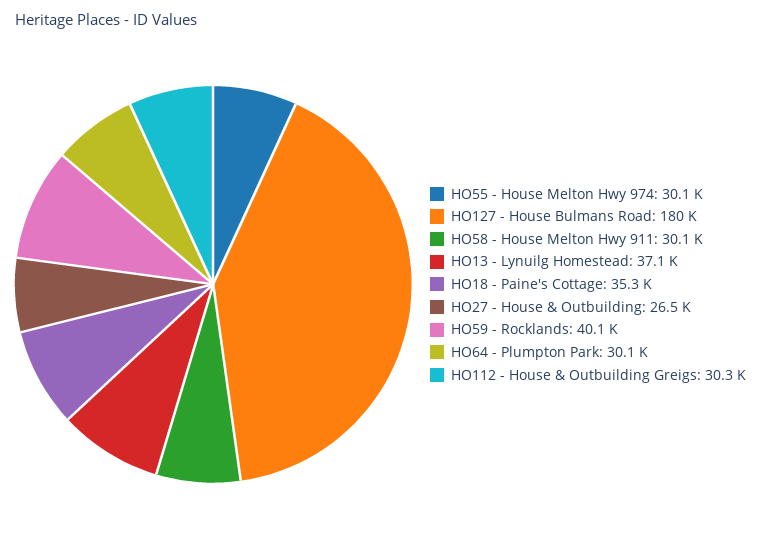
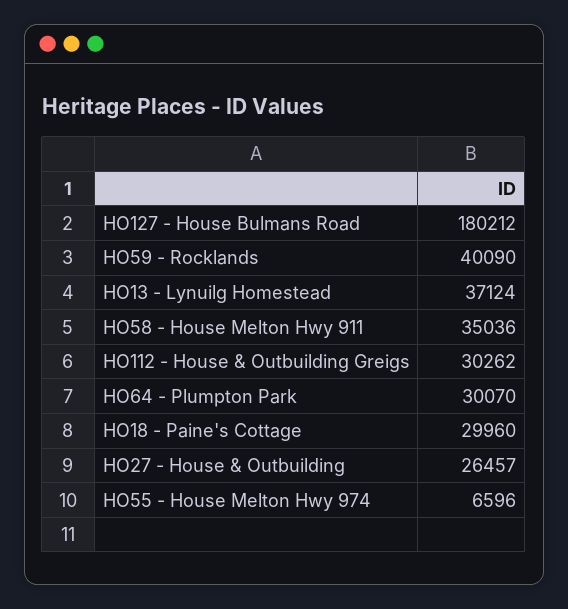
  {
-   "HO55 - House Melton Hwy 974": 30100,
+   "HO55 - House Melton Hwy 974": 6596,
    "HO127 - House Bulmans Road": 180212,
-   "HO58 - House Melton Hwy 911": 30100,
+   "HO58 - House Melton Hwy 911": 35036,
    "HO13 - Lynuilg Homestead": 37124,
-   "HO18 - Paine's Cottage": 35300,
+   "HO18 - Paine's Cottage": 29960,
    "HO27 - House & Outbuilding": 26457,
    "HO59 - Rocklands": 40090,
    "HO64 - Plumpton Park": 30070,
    "HO112 - House & Outbuilding Greigs": 30262
  }

